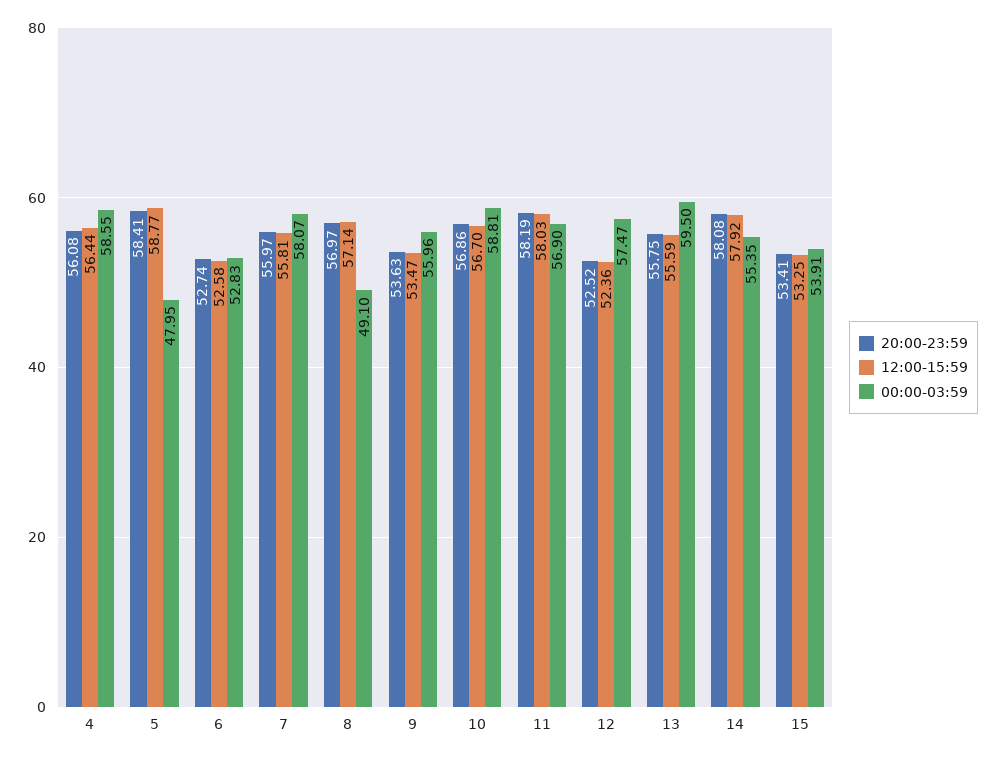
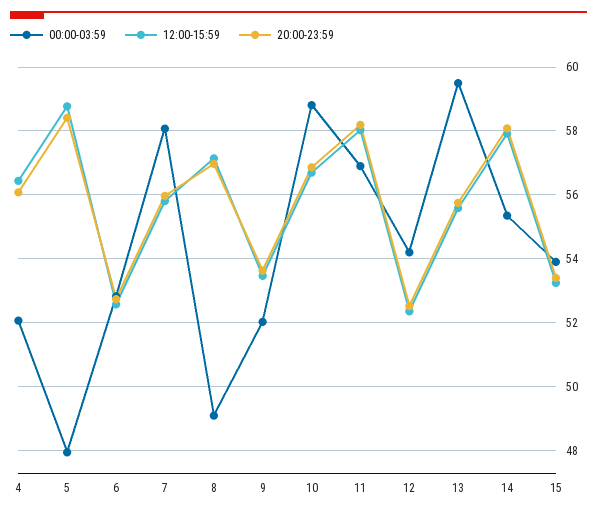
  {
    "20:00-23:59": {
      "4": 56.08,
      "5": 58.41,
      "6": 52.74,
      "7": 55.97,
      "8": 56.97,
      "9": 53.63,
      "10": 56.86,
      "11": 58.19,
      "12": 52.52,
      "13": 55.75,
      "14": 58.08,
      "15": 53.41
    },
    "12:00-15:59": {
      "4": 56.44,
      "5": 58.77,
      "6": 52.58,
      "7": 55.81,
      "8": 57.14,
      "9": 53.47,
      "10": 56.7,
      "11": 58.03,
      "12": 52.36,
      "13": 55.59,
      "14": 57.92,
      "15": 53.25
    },
    "00:00-03:59": {
-     "4": 58.55,
+     "4": 52,
      "5": 47.95,
      "6": 52.83,
      "7": 58.07,
      "8": 49.1,
-     "9": 55.96,
+     "9": 52,
      "10": 58.81,
      "11": 56.9,
-     "12": 57.47,
+     "12": 54.2,
      "13": 59.5,
      "14": 55.35,
      "15": 53.91
    }
  }

